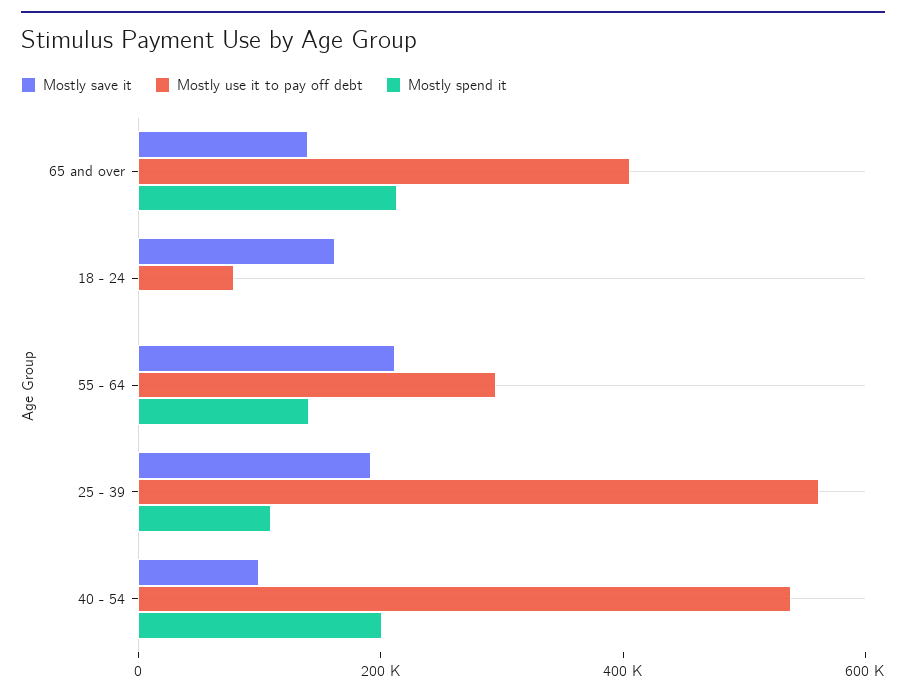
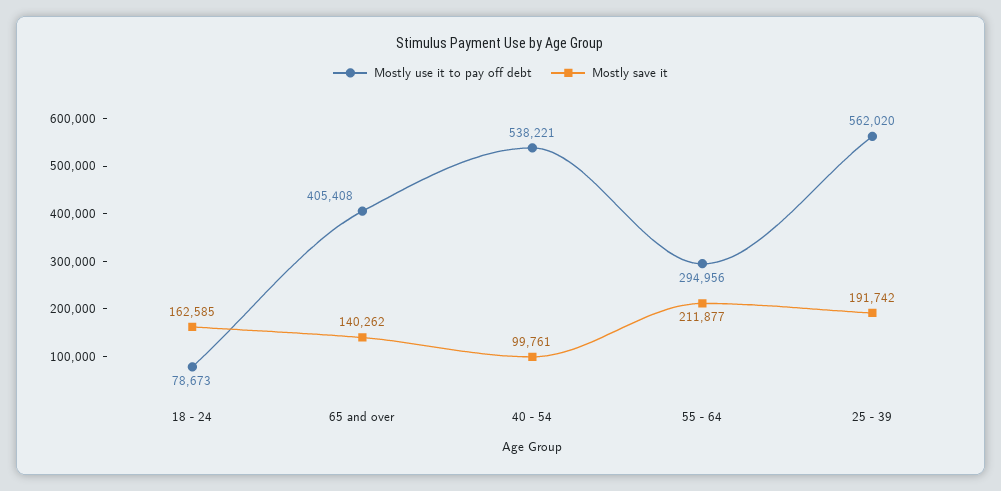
  {
    "Mostly save it": {
      "65 and over": 140262,
      "18 - 24": 162585,
      "55 - 64": 211877,
      "25 - 39": 191742,
      "40 - 54": 99761
    },
    "Mostly use it to pay off debt": {
      "65 and over": 405408,
      "18 - 24": 78673,
      "55 - 64": 294956,
      "25 - 39": 562020,
      "40 - 54": 538221
-   },
+   }
-   "Mostly spend it": {
-     "65 and over": 200000,
-     "18 - 24": 0,
-     "55 - 64": 150000,
-     "25 - 39": 100000,
-     "40 - 54": 200000
-   }
  }

